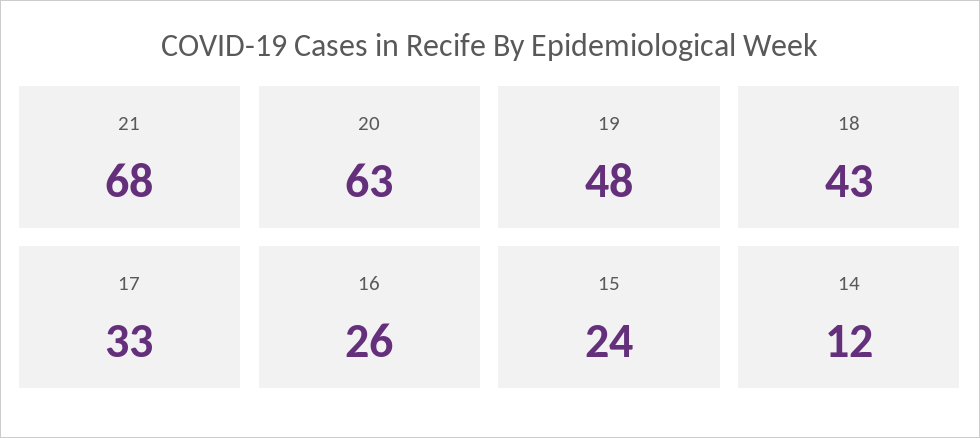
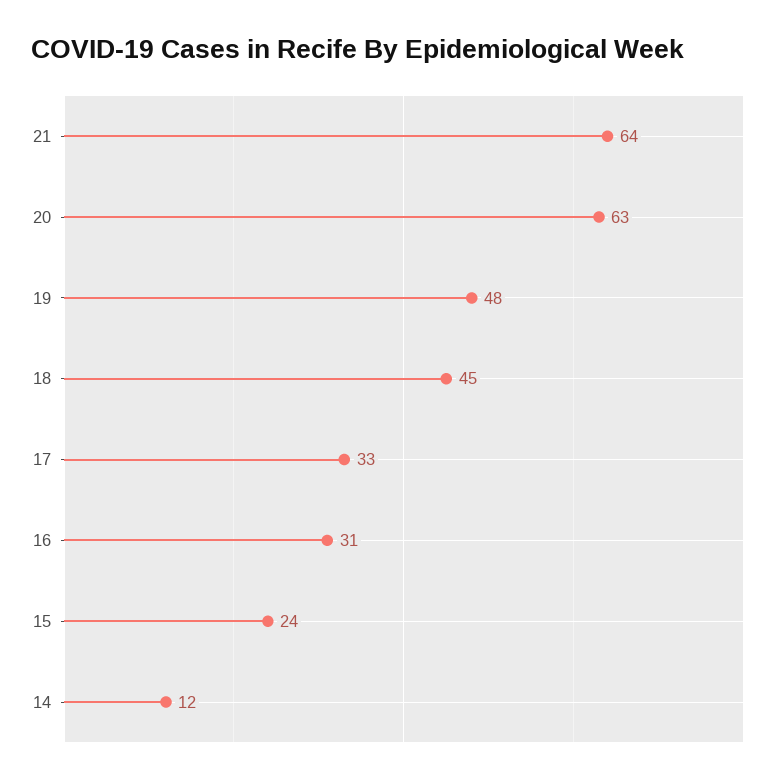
  {
-   "21": 68,
+   "21": 64,
    "20": 63,
    "19": 48,
-   "18": 43,
+   "18": 45,
    "17": 33,
-   "16": 26,
+   "16": 31,
    "15": 24,
    "14": 12
  }

